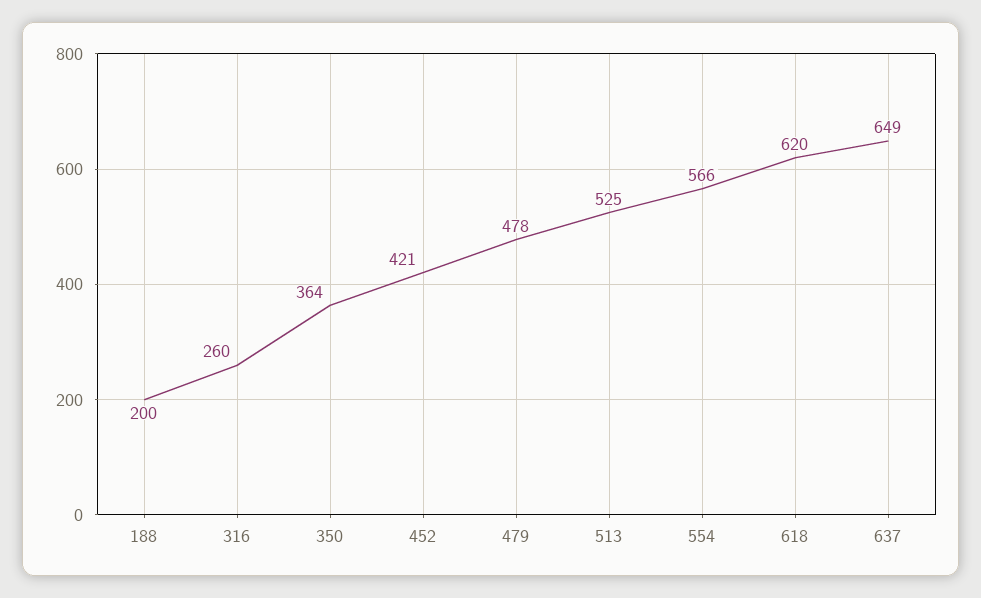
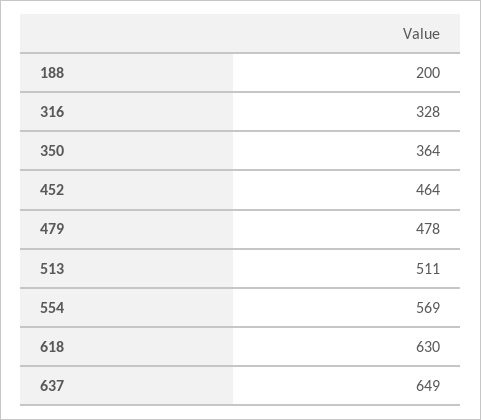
  {
    "188": 200,
-   "316": 260,
+   "316": 328,
    "350": 364,
-   "452": 421,
+   "452": 464,
    "479": 478,
-   "513": 525,
+   "513": 511,
-   "554": 566,
+   "554": 569,
-   "618": 620,
+   "618": 630,
    "637": 649
  }

